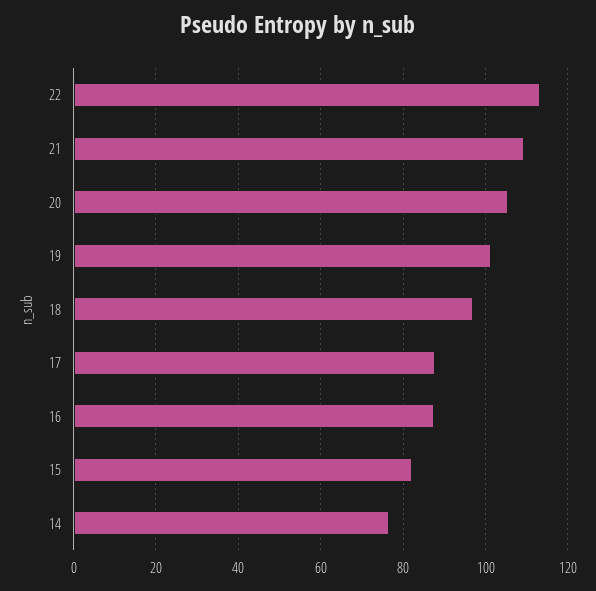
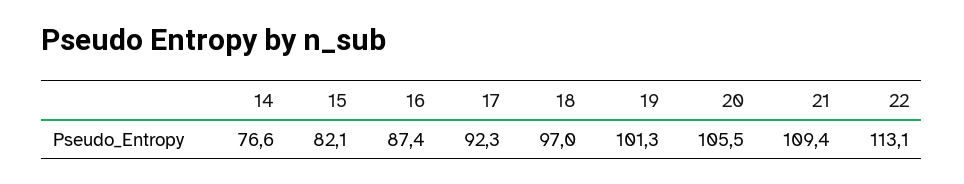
  {
    "22": 113.1,
    "21": 109.4,
    "20": 105.5,
    "19": 101.3,
    "18": 97,
-   "17": 88,
+   "17": 92.3,
    "16": 87.4,
    "15": 82.1,
    "14": 76.6
  }

